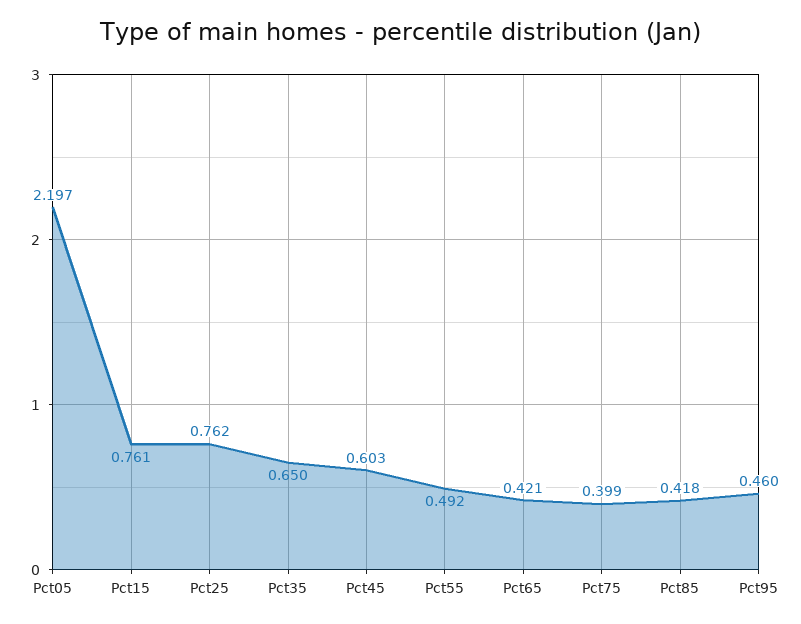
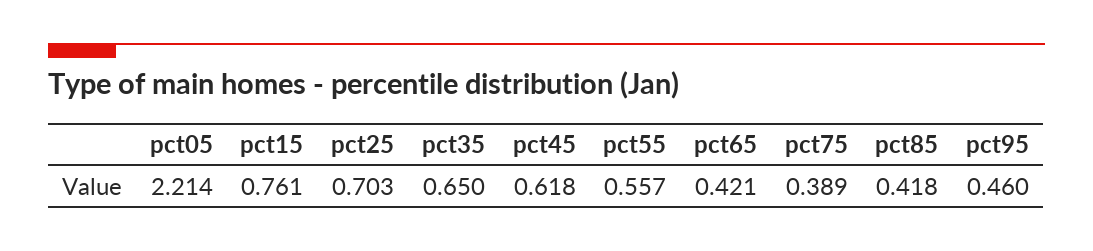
  {
-   "Pct05": 2.197,
+   "Pct05": 2.214,
    "Pct15": 0.761,
-   "Pct25": 0.762,
+   "Pct25": 0.703,
    "Pct35": 0.65,
-   "Pct45": 0.603,
+   "Pct45": 0.618,
-   "Pct55": 0.492,
+   "Pct55": 0.557,
    "Pct65": 0.421,
-   "Pct75": 0.399,
+   "Pct75": 0.389,
    "Pct85": 0.418,
    "Pct95": 0.46
  }

